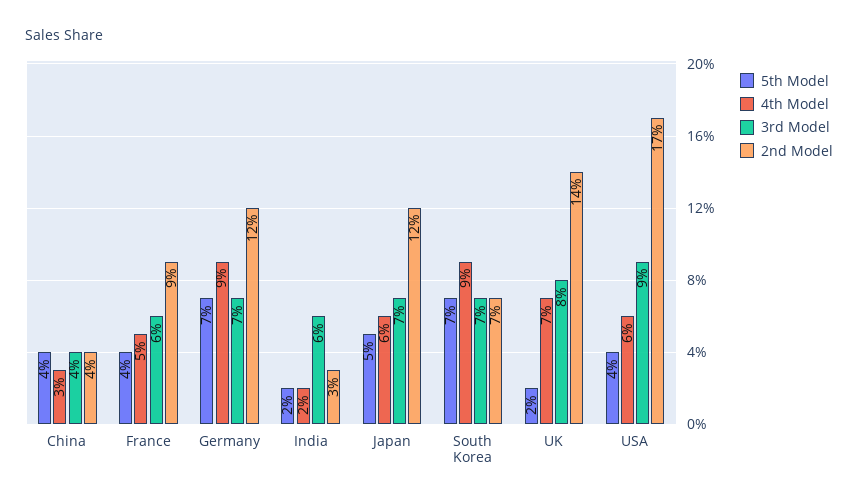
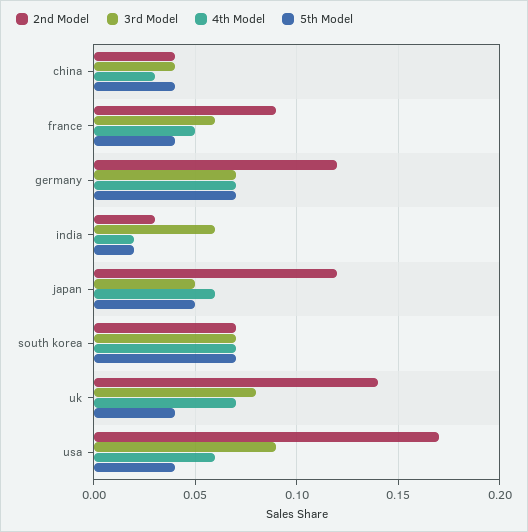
  {
    "5th Model": {
      "China": 0.04,
      "France": 0.04,
      "Germany": 0.07,
      "India": 0.02,
      "Japan": 0.05,
      "South Korea": 0.07,
-     "UK": 0.02,
+     "UK": 0.04,
      "USA": 0.04
    },
    "4th Model": {
      "China": 0.03,
      "France": 0.05,
-     "Germany": 0.09,
+     "Germany": 0.07,
      "India": 0.02,
      "Japan": 0.06,
-     "South Korea": 0.09,
+     "South Korea": 0.07,
      "UK": 0.07,
      "USA": 0.06
    },
    "3rd Model": {
      "China": 0.04,
      "France": 0.06,
      "Germany": 0.07,
      "India": 0.06,
-     "Japan": 0.07,
+     "Japan": 0.05,
      "South Korea": 0.07,
      "UK": 0.08,
      "USA": 0.09
    },
    "2nd Model": {
      "China": 0.04,
      "France": 0.09,
      "Germany": 0.12,
      "India": 0.03,
      "Japan": 0.12,
      "South Korea": 0.07,
      "UK": 0.14,
      "USA": 0.17
    }
  }

